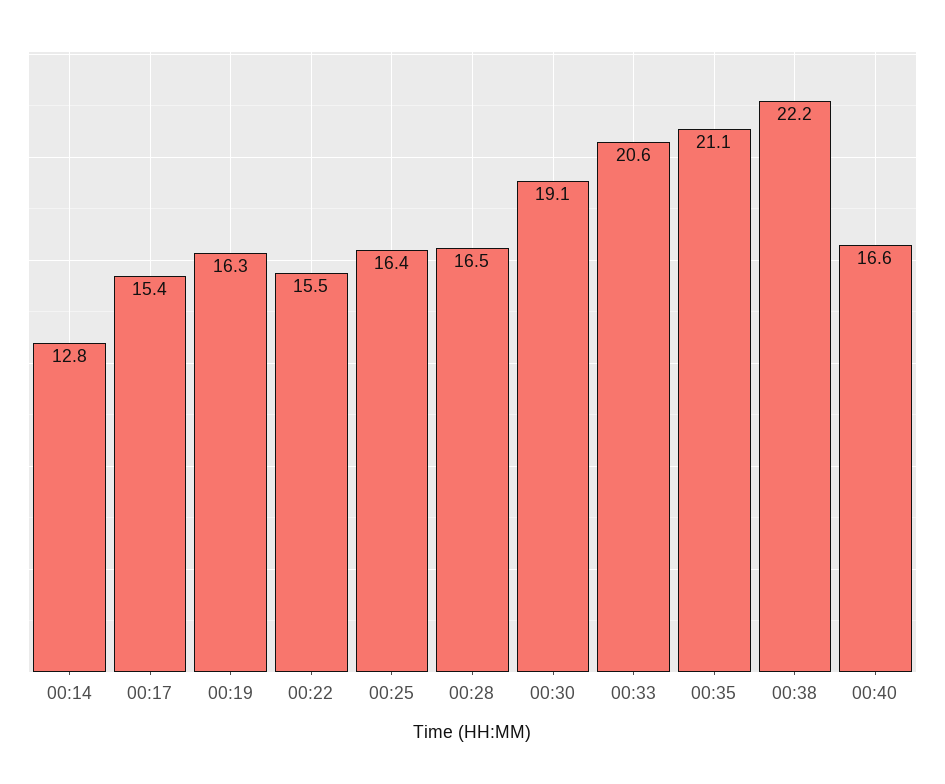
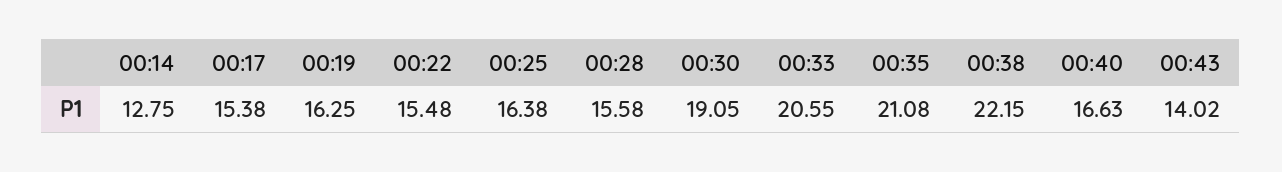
  {
    "00:14": 12.75,
    "00:17": 15.38,
    "00:19": 16.25,
    "00:22": 15.48,
    "00:25": 16.38,
-   "00:28": 16.5,
+   "00:28": 15.58,
    "00:30": 19.05,
    "00:33": 20.55,
    "00:35": 21.08,
    "00:38": 22.15,
-   "00:40": 16.63
+   "00:40": 16.63,
+   "00:43": 14.02
  }

